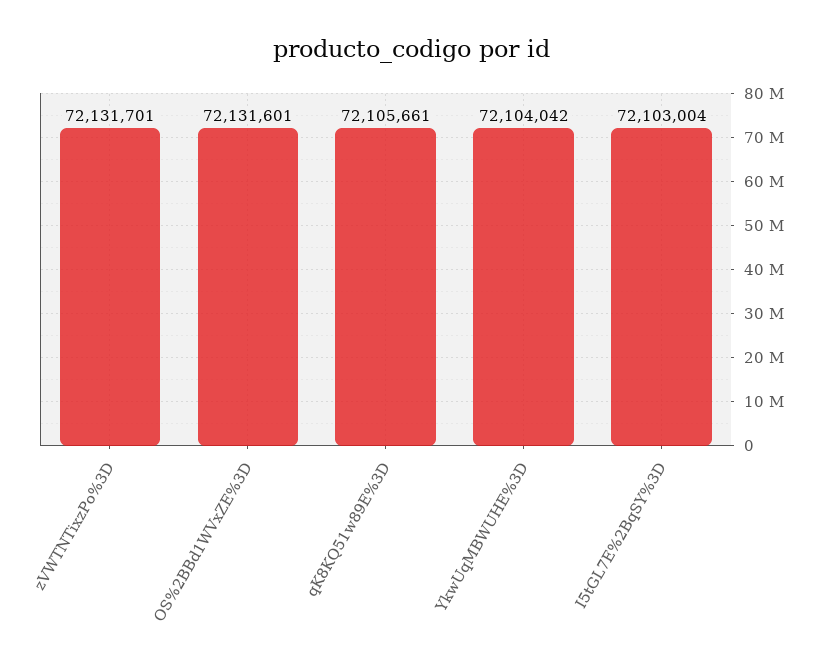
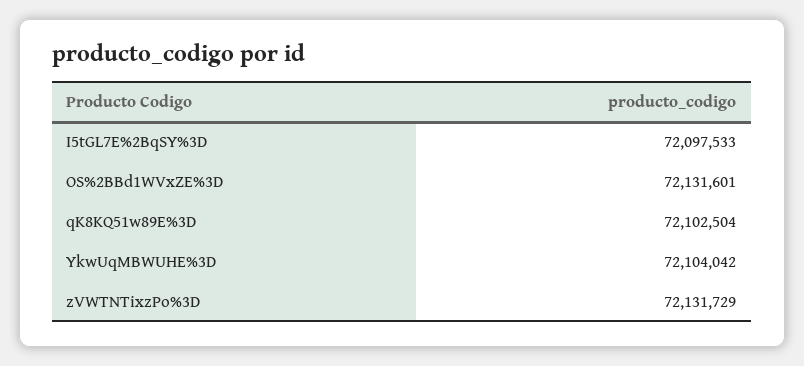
  {
-   "zVWTNTixzPo%3D": 72131701,
+   "zVWTNTixzPo%3D": 72131729,
    "OS%2BBd1WVxZE%3D": 72131601,
-   "qK8KQ51w89E%3D": 72105661,
+   "qK8KQ51w89E%3D": 72102504,
    "YkwUqMBWUHE%3D": 72104042,
-   "I5tGL7E%2BqSY%3D": 72103004
+   "I5tGL7E%2BqSY%3D": 72097533
  }

